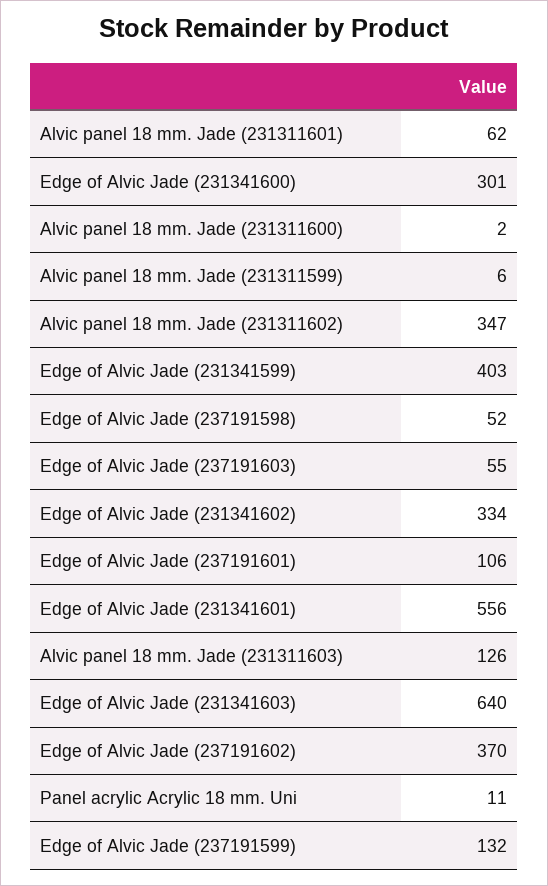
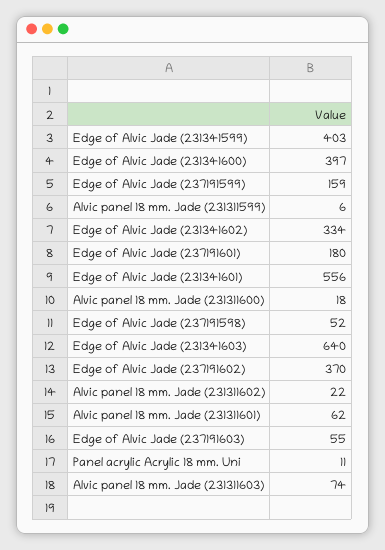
  {
    "Alvic panel 18 mm. Jade (231311601)": 62,
-   "Edge of Alvic Jade (231341600)": 301,
+   "Edge of Alvic Jade (231341600)": 397,
-   "Alvic panel 18 mm. Jade (231311600)": 2,
+   "Alvic panel 18 mm. Jade (231311600)": 18,
    "Alvic panel 18 mm. Jade (231311599)": 6,
-   "Alvic panel 18 mm. Jade (231311602)": 347,
+   "Alvic panel 18 mm. Jade (231311602)": 22,
    "Edge of Alvic Jade (231341599)": 403,
    "Edge of Alvic Jade (237191598)": 52,
    "Edge of Alvic Jade (237191603)": 55,
    "Edge of Alvic Jade (231341602)": 334,
-   "Edge of Alvic Jade (237191601)": 106,
+   "Edge of Alvic Jade (237191601)": 180,
    "Edge of Alvic Jade (231341601)": 556,
-   "Alvic panel 18 mm. Jade (231311603)": 126,
+   "Alvic panel 18 mm. Jade (231311603)": 74,
    "Edge of Alvic Jade (231341603)": 640,
    "Edge of Alvic Jade (237191602)": 370,
    "Panel acrylic Acrylic 18 mm. Uni": 11,
-   "Edge of Alvic Jade (237191599)": 132
+   "Edge of Alvic Jade (237191599)": 159
  }

